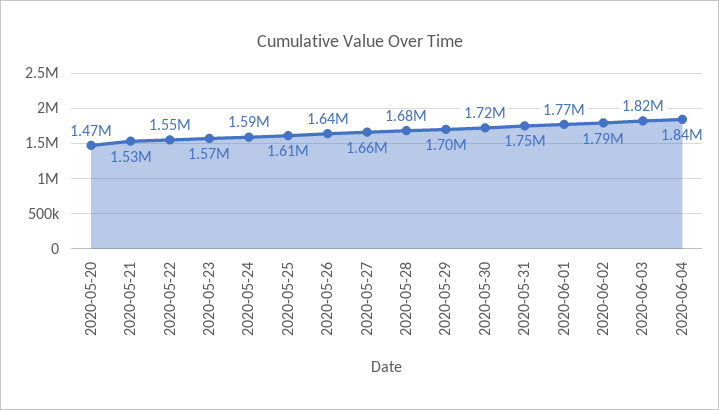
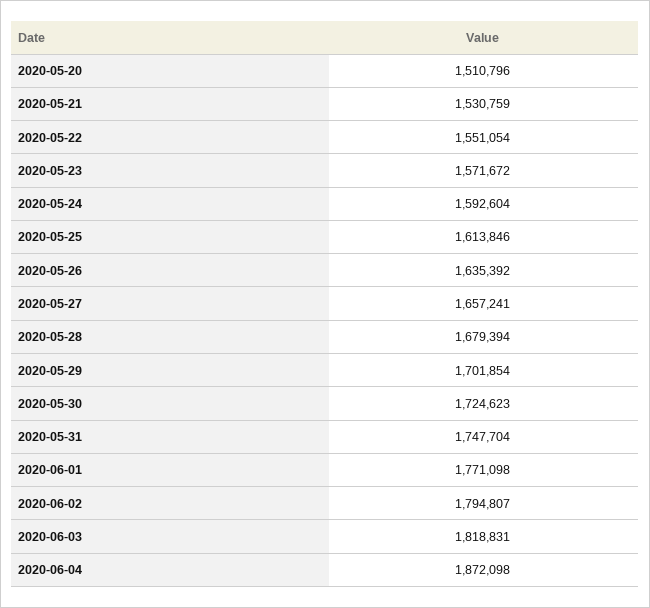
  {
-   "2020-05-20": 1470000,
+   "2020-05-20": 1510796,
    "2020-05-21": 1530759,
    "2020-05-22": 1551054,
    "2020-05-23": 1571672,
    "2020-05-24": 1592604,
    "2020-05-25": 1613846,
    "2020-05-26": 1635392,
    "2020-05-27": 1657241,
    "2020-05-28": 1679394,
    "2020-05-29": 1701854,
    "2020-05-30": 1724623,
    "2020-05-31": 1747704,
    "2020-06-01": 1771098,
    "2020-06-02": 1794807,
    "2020-06-03": 1818831,
-   "2020-06-04": 1840000
+   "2020-06-04": 1872098
  }

